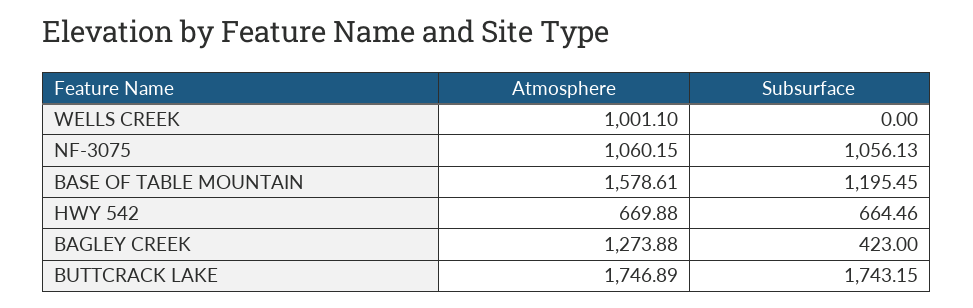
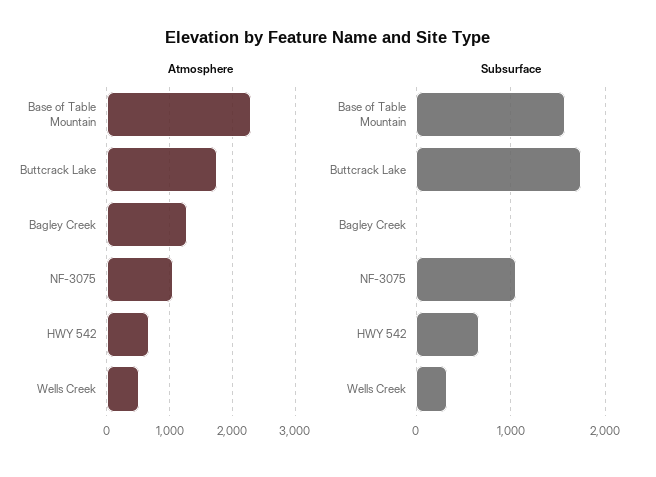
  {
    "Atmosphere": {
-     "WELLS CREEK": 1001.1,
+     "WELLS CREEK": 500,
      "NF-3075": 1060.15,
-     "BASE OF TABLE MOUNTAIN": 1578.61,
+     "BASE OF TABLE MOUNTAIN": 2300,
      "HWY 542": 669.88,
      "BAGLEY CREEK": 1273.88,
      "BUTTCRACK LAKE": 1746.89
    },
    "Subsurface": {
-     "WELLS CREEK": 0,
+     "WELLS CREEK": 300,
      "NF-3075": 1056.13,
-     "BASE OF TABLE MOUNTAIN": 1195.45,
+     "BASE OF TABLE MOUNTAIN": 1600,
      "HWY 542": 664.46,
-     "BAGLEY CREEK": 423,
+     "BAGLEY CREEK": 0,
      "BUTTCRACK LAKE": 1743.15
    }
  }

